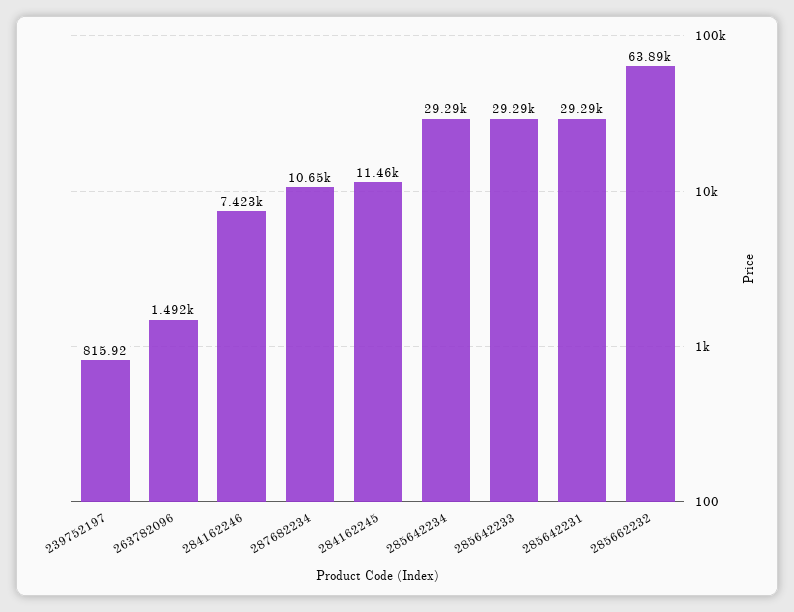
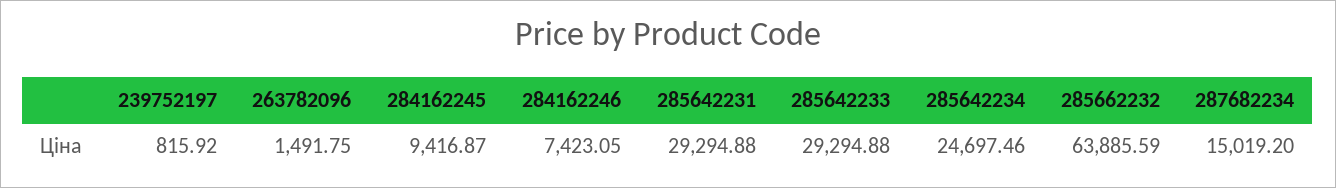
  {
    "239752197": 815.92,
    "263782096": 1491.75,
    "284162246": 7423.05,
-   "287682234": 10650,
+   "287682234": 15019.2,
-   "284162245": 11460,
+   "284162245": 9416.87,
-   "285642234": 29290,
+   "285642234": 24697.46,
    "285642233": 29294.88,
    "285642231": 29294.88,
    "285662232": 63885.59
  }

